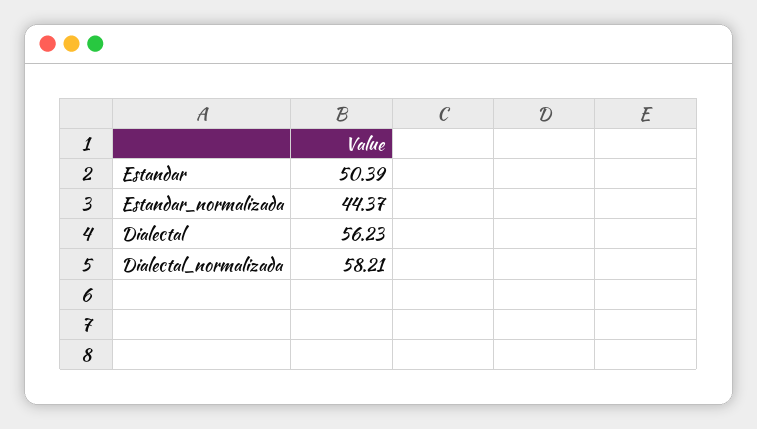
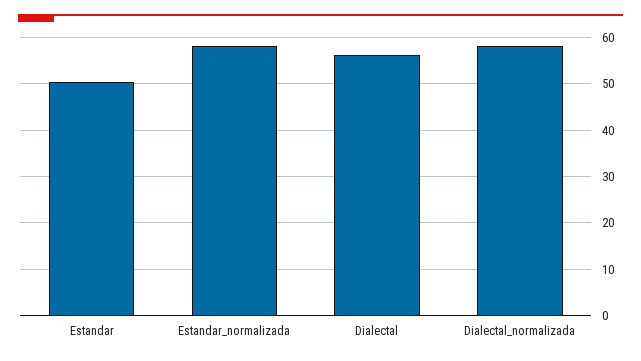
  {
    "Estandar": 50.39,
-   "Estandar_normalizada": 44.37,
+   "Estandar_normalizada": 58,
    "Dialectal": 56.23,
    "Dialectal_normalizada": 58.21
  }

